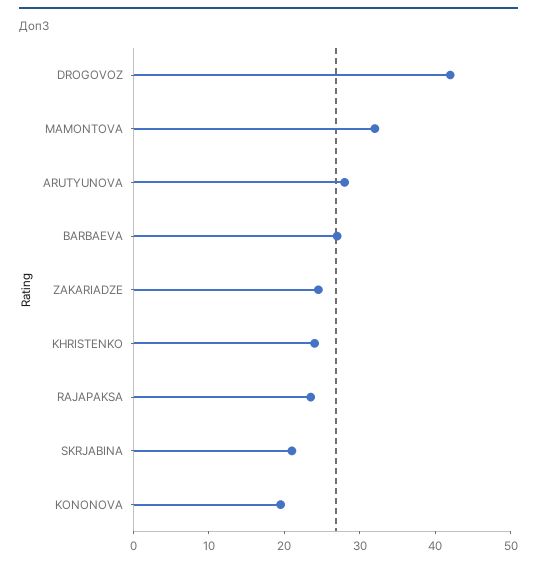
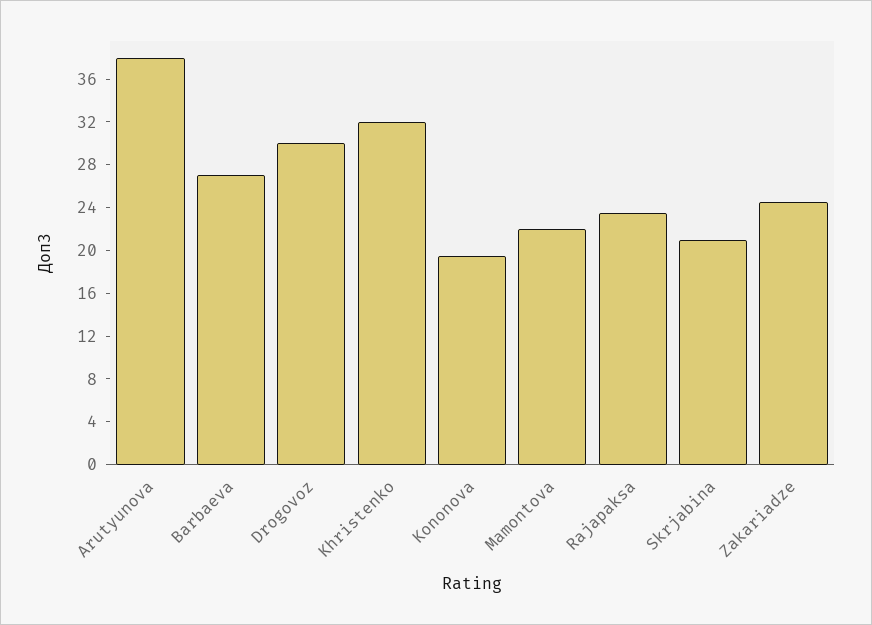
  {
-   "DROGOVOZ": 42,
+   "DROGOVOZ": 30,
-   "MAMONTOVA": 32,
+   "MAMONTOVA": 22,
-   "ARUTYUNOVA": 28,
+   "ARUTYUNOVA": 38,
    "BARBAEVA": 27,
    "ZAKARIADZE": 25,
-   "KHRISTENKO": 24,
+   "KHRISTENKO": 32,
    "RAJAPAKSA": 24,
    "SKRJABINA": 21,
    "KONONOVA": 20
  }

